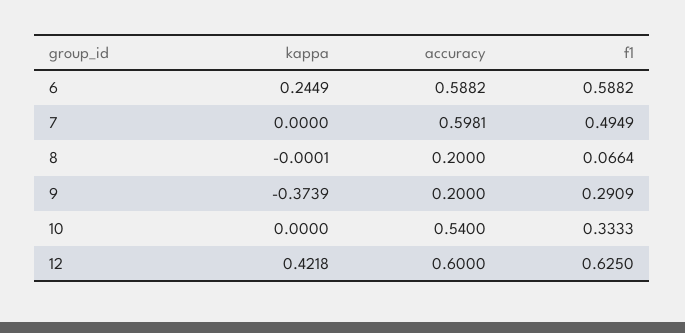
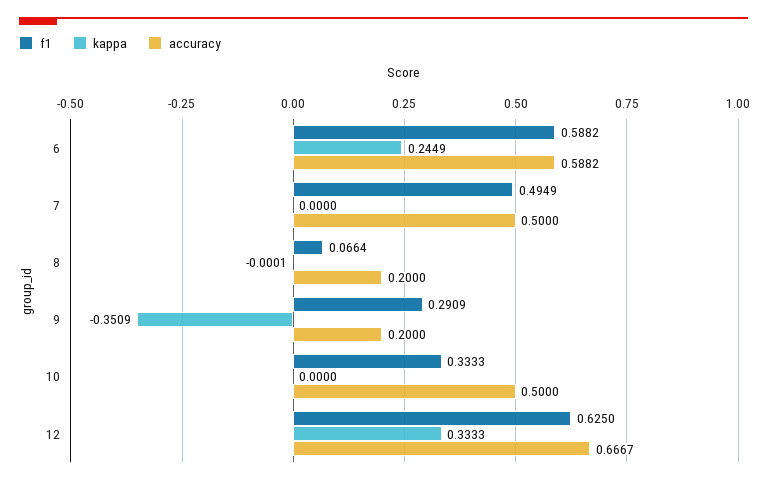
  {
    "kappa": {
      "6": 0.2449,
      "7": 0,
      "8": -0.0001,
-     "9": -0.3739,
+     "9": -0.3509,
      "10": 0,
-     "12": 0.4218
+     "12": 0.3333
    },
    "accuracy": {
      "6": 0.5882,
-     "7": 0.5981,
+     "7": 0.5,
      "8": 0.2,
      "9": 0.2,
-     "10": 0.54,
+     "10": 0.5,
-     "12": 0.6
+     "12": 0.6667
    },
    "f1": {
      "6": 0.5882,
      "7": 0.4949,
      "8": 0.0664,
      "9": 0.2909,
      "10": 0.3333,
      "12": 0.625
    }
  }

